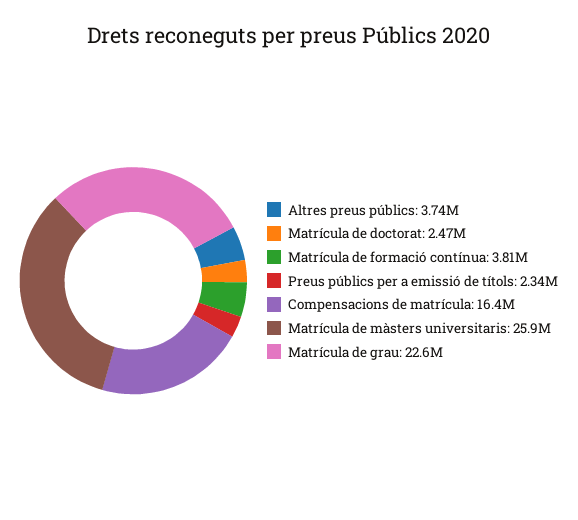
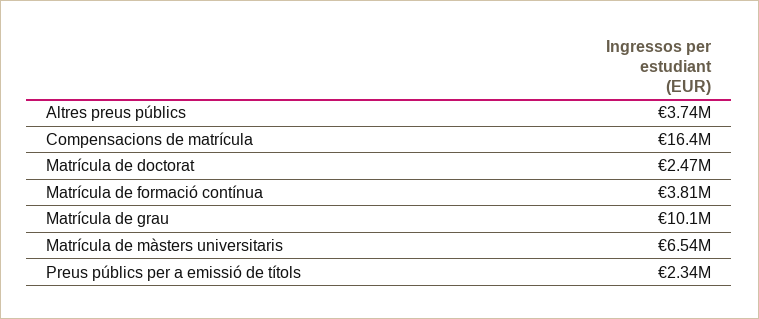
  {
    "Altres preus públics": 3740000,
    "Matrícula de doctorat": 2470000,
    "Matrícula de formació contínua": 3810000,
    "Preus públics per a emissió de títols": 2340000,
    "Compensacions de matrícula": 16400000,
-   "Matrícula de màsters universitaris": 25900000,
+   "Matrícula de màsters universitaris": 6540000,
-   "Matrícula de grau": 22600000
+   "Matrícula de grau": 10100000
  }

